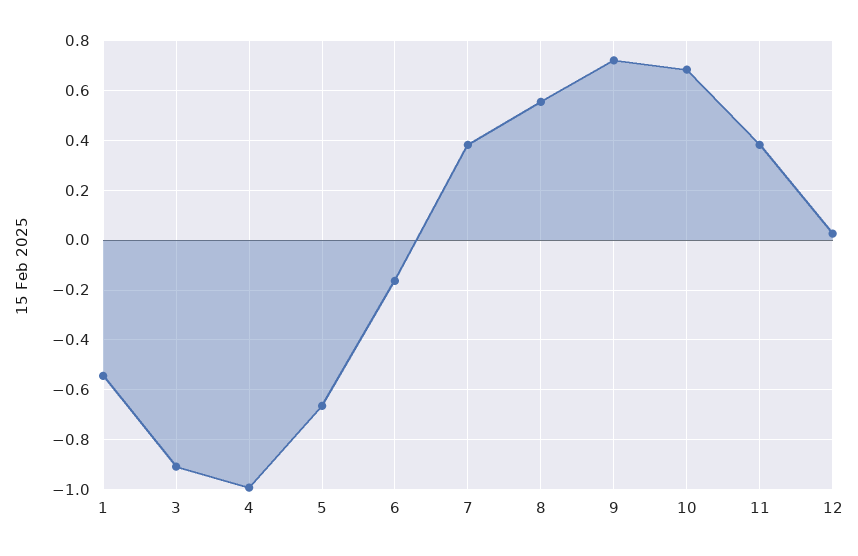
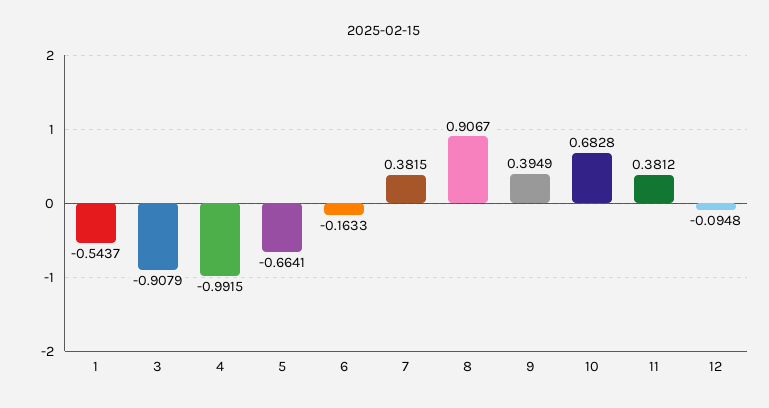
  {
    "1": -0.5437,
    "3": -0.9079,
    "4": -0.9915,
    "5": -0.6641,
    "6": -0.1633,
    "7": 0.3815,
-   "8": 0.55,
+   "8": 0.9067,
-   "9": 0.725,
+   "9": 0.3949,
    "10": 0.6828,
    "11": 0.3812,
-   "12": 0.025
+   "12": -0.0948
  }

